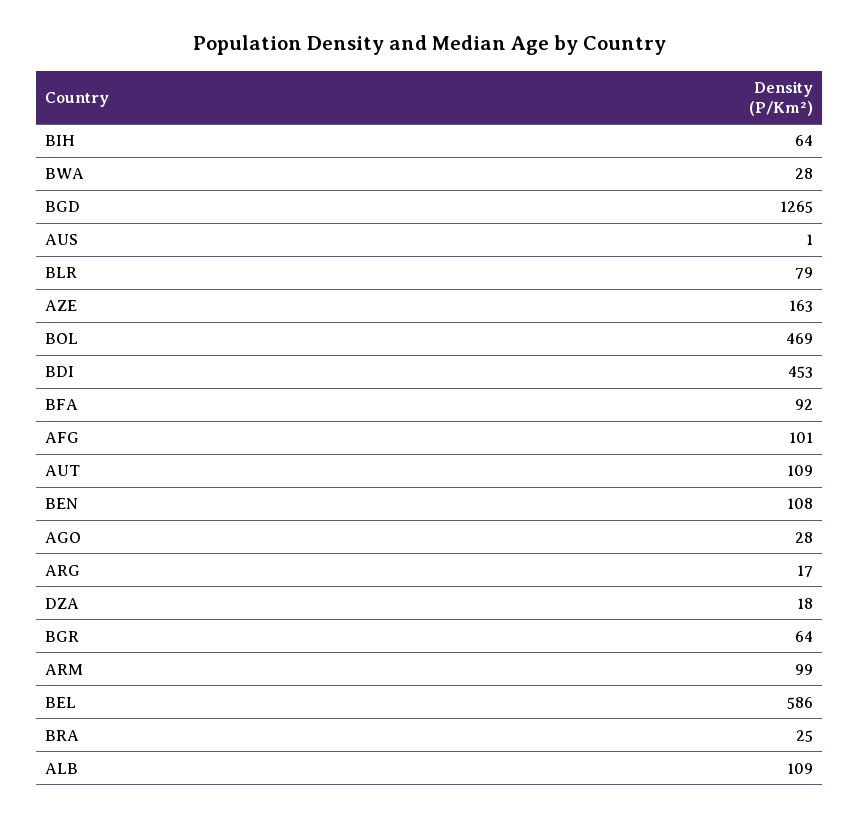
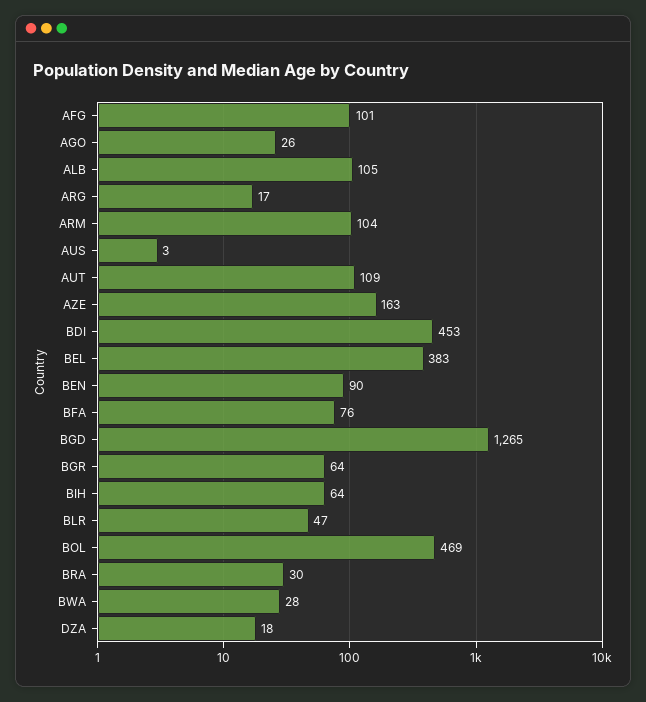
  {
    "BIH": 64,
    "BWA": 28,
    "BGD": 1265,
-   "AUS": 1,
+   "AUS": 3,
-   "BLR": 79,
+   "BLR": 47,
    "AZE": 163,
    "BOL": 469,
    "BDI": 453,
-   "BFA": 92,
+   "BFA": 76,
    "AFG": 101,
    "AUT": 109,
-   "BEN": 108,
+   "BEN": 90,
-   "AGO": 28,
+   "AGO": 26,
    "ARG": 17,
    "DZA": 18,
    "BGR": 64,
-   "ARM": 99,
+   "ARM": 104,
-   "BEL": 586,
+   "BEL": 383,
-   "BRA": 25,
+   "BRA": 30,
-   "ALB": 109
+   "ALB": 105
  }

